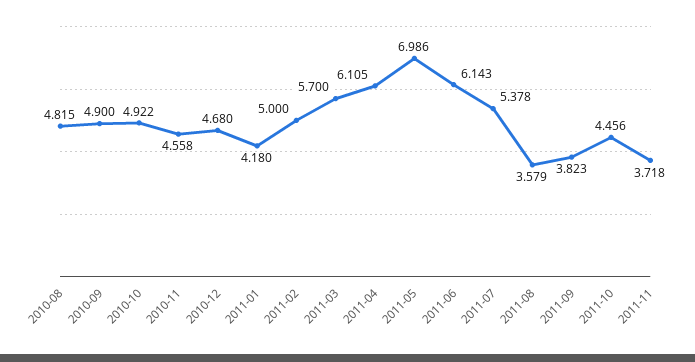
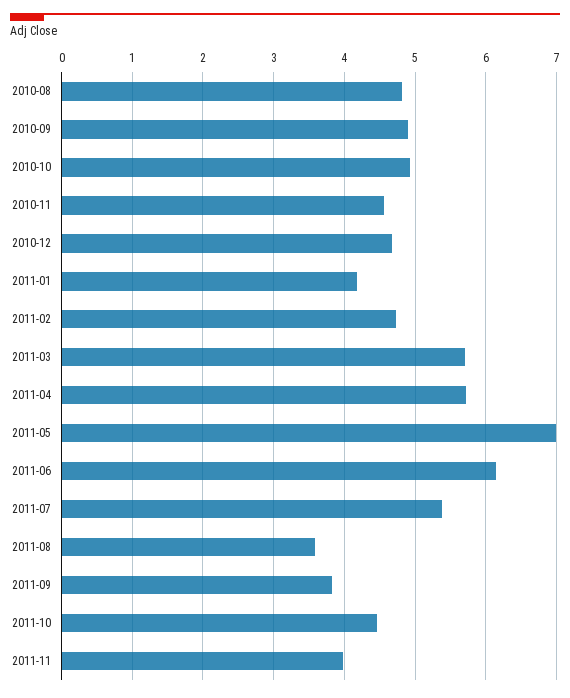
  {
    "2010-08": 4.815,
    "2010-09": 4.9,
    "2010-10": 4.922,
    "2010-11": 4.558,
    "2010-12": 4.68,
    "2011-01": 4.18,
-   "2011-02": 5,
+   "2011-02": 4.7,
    "2011-03": 5.7,
-   "2011-04": 6.105,
+   "2011-04": 5.7,
    "2011-05": 6.986,
    "2011-06": 6.143,
    "2011-07": 5.378,
    "2011-08": 3.579,
    "2011-09": 3.823,
    "2011-10": 4.456,
-   "2011-11": 3.718
+   "2011-11": 4
  }

